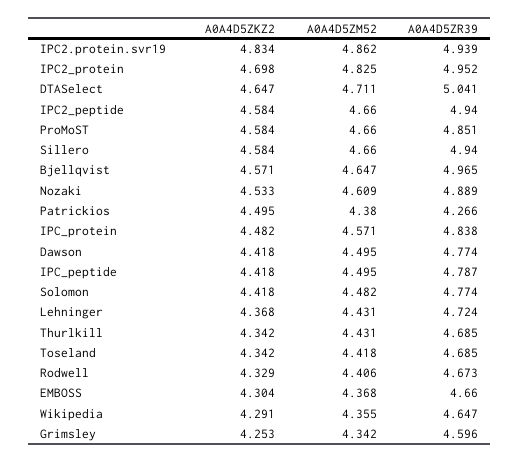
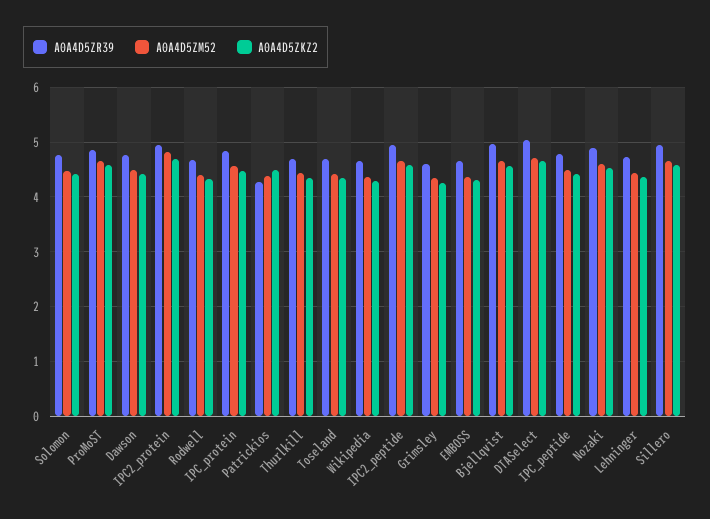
  {
    "A0A4D5ZKZ2": {
-     "IPC2.protein.svr19": 4.834,
      "IPC2_protein": 4.698,
      "DTASelect": 4.647,
      "IPC2_peptide": 4.584,
      "ProMoST": 4.584,
      "Sillero": 4.584,
      "Bjellqvist": 4.571,
      "Nozaki": 4.533,
      "Patrickios": 4.495,
      "IPC_protein": 4.482,
      "Dawson": 4.418,
      "IPC_peptide": 4.418,
      "Solomon": 4.418,
      "Lehninger": 4.368,
      "Thurlkill": 4.342,
      "Toseland": 4.342,
      "Rodwell": 4.329,
      "EMBOSS": 4.304,
      "Wikipedia": 4.291,
      "Grimsley": 4.253
    },
    "A0A4D5ZM52": {
-     "IPC2.protein.svr19": 4.862,
      "IPC2_protein": 4.825,
      "DTASelect": 4.711,
      "IPC2_peptide": 4.66,
      "ProMoST": 4.66,
      "Sillero": 4.66,
      "Bjellqvist": 4.647,
      "Nozaki": 4.609,
      "Patrickios": 4.38,
      "IPC_protein": 4.571,
      "Dawson": 4.495,
      "IPC_peptide": 4.495,
      "Solomon": 4.482,
      "Lehninger": 4.431,
      "Thurlkill": 4.431,
      "Toseland": 4.418,
      "Rodwell": 4.406,
      "EMBOSS": 4.368,
      "Wikipedia": 4.355,
      "Grimsley": 4.342
    },
    "A0A4D5ZR39": {
-     "IPC2.protein.svr19": 4.939,
      "IPC2_protein": 4.952,
      "DTASelect": 5.041,
      "IPC2_peptide": 4.94,
      "ProMoST": 4.851,
      "Sillero": 4.94,
      "Bjellqvist": 4.965,
      "Nozaki": 4.889,
      "Patrickios": 4.266,
      "IPC_protein": 4.838,
      "Dawson": 4.774,
      "IPC_peptide": 4.787,
      "Solomon": 4.774,
      "Lehninger": 4.724,
      "Thurlkill": 4.685,
      "Toseland": 4.685,
      "Rodwell": 4.673,
      "EMBOSS": 4.66,
      "Wikipedia": 4.647,
      "Grimsley": 4.596
    }
  }

